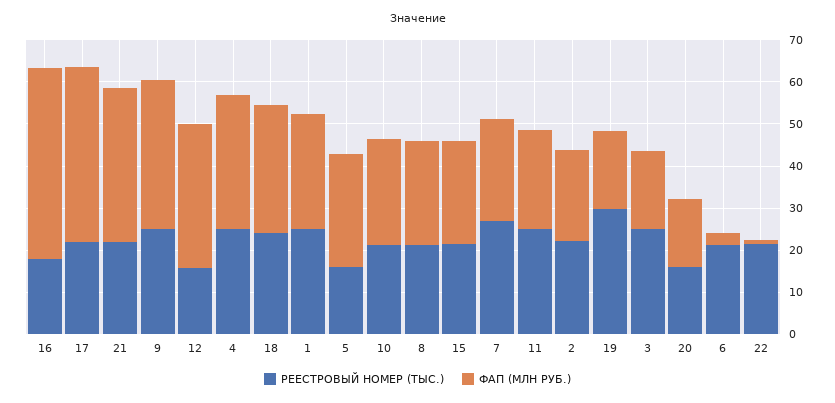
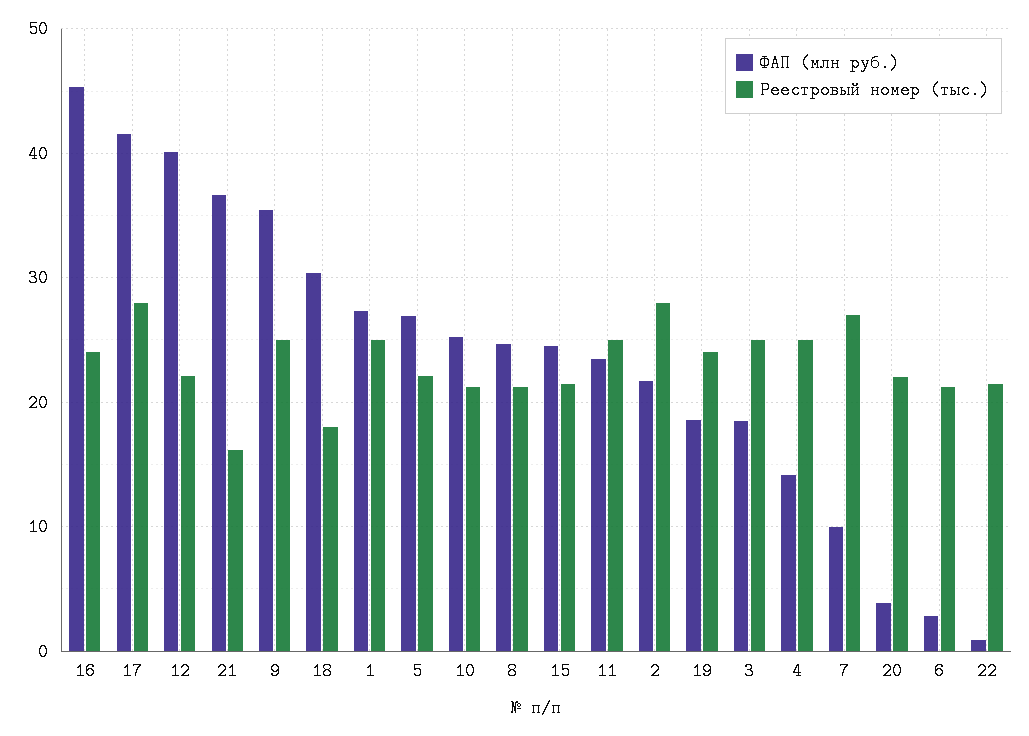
  {
    "РЕЕСТРОВЫЙ НОМЕР (ТЫС.)": {
-     "16": 18,
+     "16": 24,
-     "17": 22,
+     "17": 28,
-     "21": 22,
+     "21": 16,
      "9": 25,
-     "12": 16,
+     "12": 22,
      "4": 25,
-     "18": 24,
+     "18": 18,
      "1": 25,
-     "5": 16,
+     "5": 22,
      "10": 21,
      "8": 21,
      "15": 22,
      "7": 27,
      "11": 25,
-     "2": 22,
+     "2": 28,
-     "19": 30,
+     "19": 24,
      "3": 25,
-     "20": 16,
+     "20": 22,
      "6": 21,
      "22": 22
    },
    "ФАП (МЛН РУБ.)": {
      "16": 45,
      "17": 42,
      "21": 37,
      "9": 35,
-     "12": 34,
+     "12": 40,
-     "4": 32,
+     "4": 14,
      "18": 30,
      "1": 27,
      "5": 27,
      "10": 25,
      "8": 25,
      "15": 25,
-     "7": 24,
+     "7": 10,
      "11": 24,
      "2": 22,
      "19": 19,
      "3": 19,
-     "20": 16,
+     "20": 4,
      "6": 3,
      "22": 1
    }
  }

